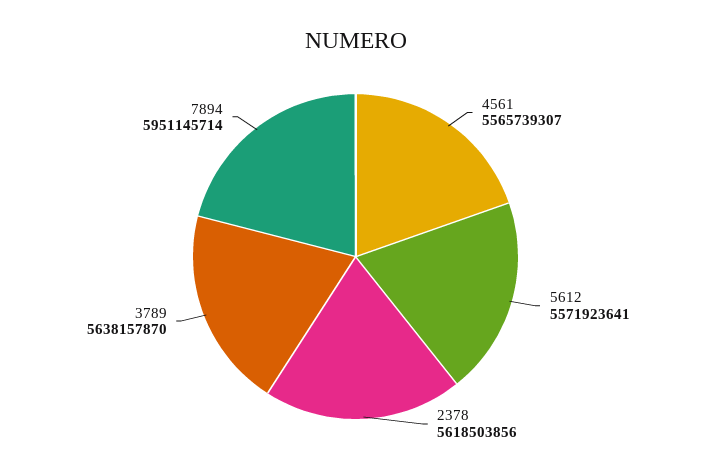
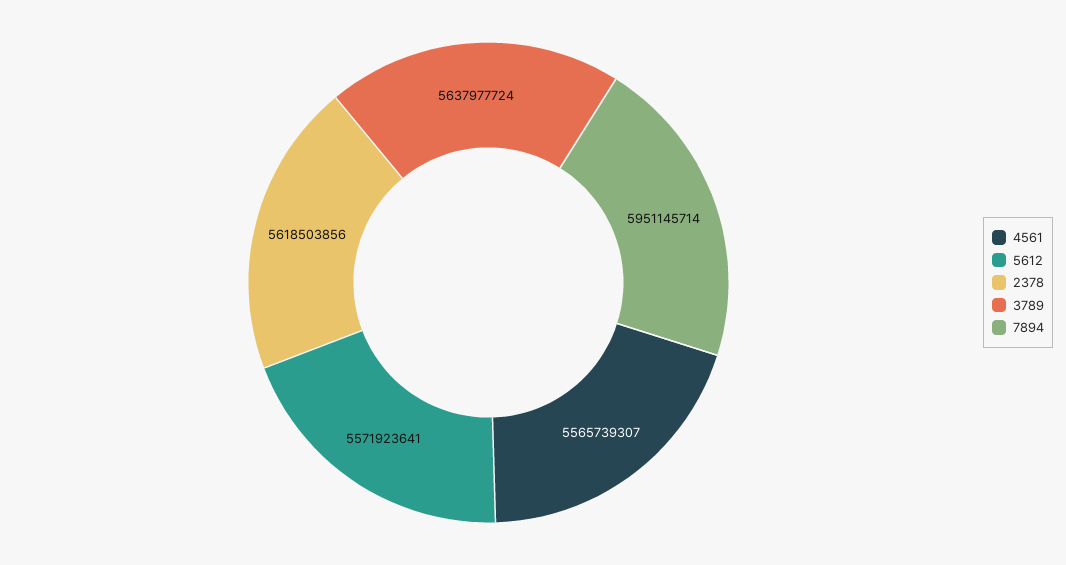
  {
    "4561": 5565739307,
    "5612": 5571923641,
    "2378": 5618503856,
-   "3789": 5638157870,
+   "3789": 5637977724,
    "7894": 5951145714
  }

